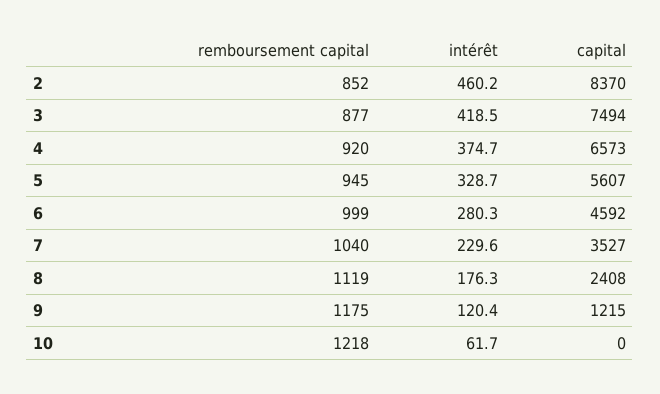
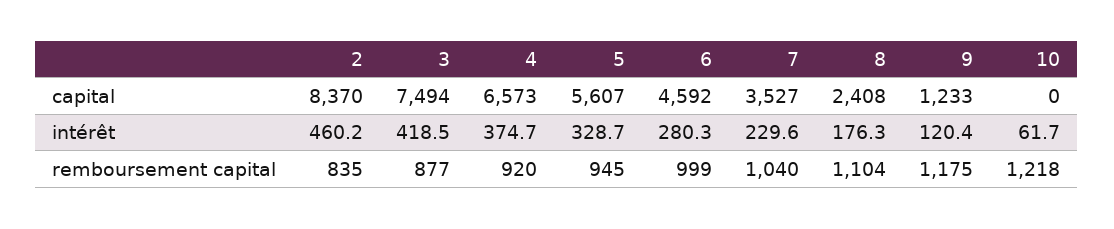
  {
    "remboursement capital": {
-     "2": 852,
+     "2": 835,
      "3": 877,
      "4": 920,
      "5": 945,
      "6": 999,
      "7": 1040,
-     "8": 1119,
+     "8": 1104,
      "9": 1175,
      "10": 1218
    },
    "intérêt": {
      "2": 460.2,
      "3": 418.5,
      "4": 374.7,
      "5": 328.7,
      "6": 280.3,
      "7": 229.6,
      "8": 176.3,
      "9": 120.4,
      "10": 61.7
    },
    "capital": {
      "2": 8370,
      "3": 7494,
      "4": 6573,
      "5": 5607,
      "6": 4592,
      "7": 3527,
      "8": 2408,
-     "9": 1215,
+     "9": 1233,
      "10": 0
    }
  }

